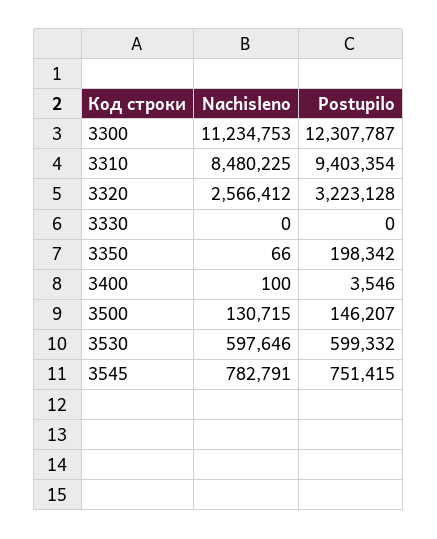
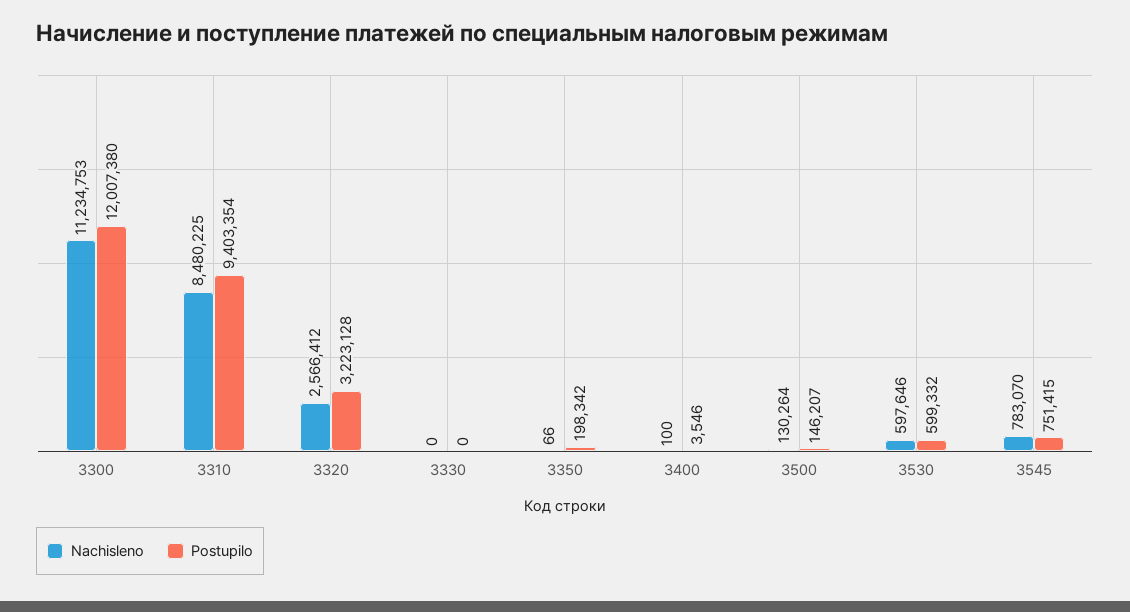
  {
    "Nachisleno": {
      "3300": 11234753,
      "3310": 8480225,
      "3320": 2566412,
      "3330": 0,
      "3350": 66,
      "3400": 100,
-     "3500": 130715,
+     "3500": 130264,
      "3530": 597646,
-     "3545": 782791
+     "3545": 783070
    },
    "Postupilo": {
-     "3300": 12307787,
+     "3300": 12007380,
      "3310": 9403354,
      "3320": 3223128,
      "3330": 0,
      "3350": 198342,
      "3400": 3546,
      "3500": 146207,
      "3530": 599332,
      "3545": 751415
    }
  }

